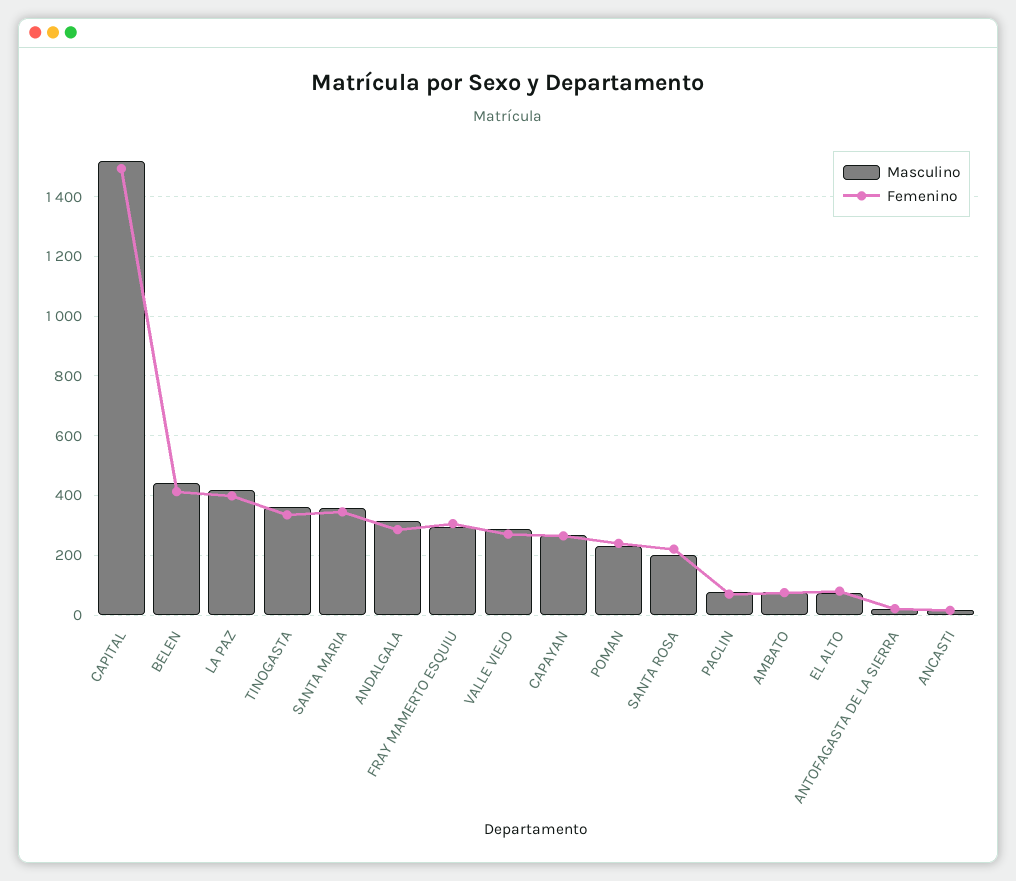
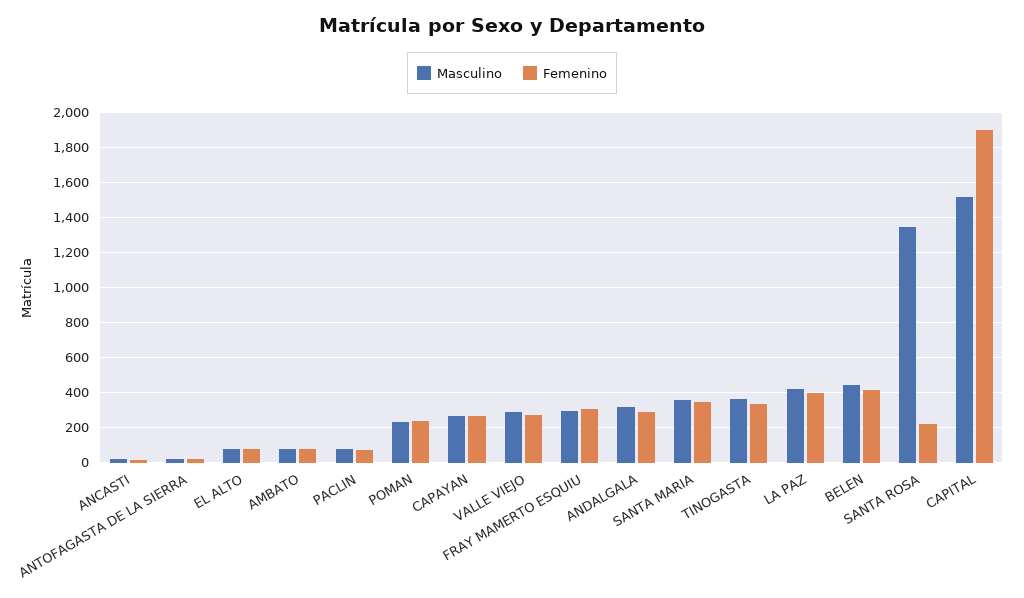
  {
    "Masculino": {
      "CAPITAL": 1525,
      "BELEN": 450,
      "LA PAZ": 425,
      "TINOGASTA": 350,
      "SANTA MARIA": 350,
      "ANDALGALA": 325,
      "FRAY MAMERTO ESQUIU": 300,
      "VALLE VIEJO": 300,
      "CAPAYAN": 275,
      "POMAN": 225,
-     "SANTA ROSA": 200,
+     "SANTA ROSA": 1350,
      "PACLIN": 75,
      "AMBATO": 75,
      "EL ALTO": 75,
      "ANTOFAGASTA DE LA SIERRA": 25,
      "ANCASTI": 25
    },
    "Femenino": {
-     "CAPITAL": 1500,
+     "CAPITAL": 1900,
      "BELEN": 425,
      "LA PAZ": 400,
      "TINOGASTA": 325,
      "SANTA MARIA": 350,
      "ANDALGALA": 275,
      "FRAY MAMERTO ESQUIU": 300,
      "VALLE VIEJO": 275,
      "CAPAYAN": 275,
      "POMAN": 250,
      "SANTA ROSA": 225,
      "PACLIN": 75,
      "AMBATO": 75,
      "EL ALTO": 75,
      "ANTOFAGASTA DE LA SIERRA": 25,
      "ANCASTI": 25
    }
  }

